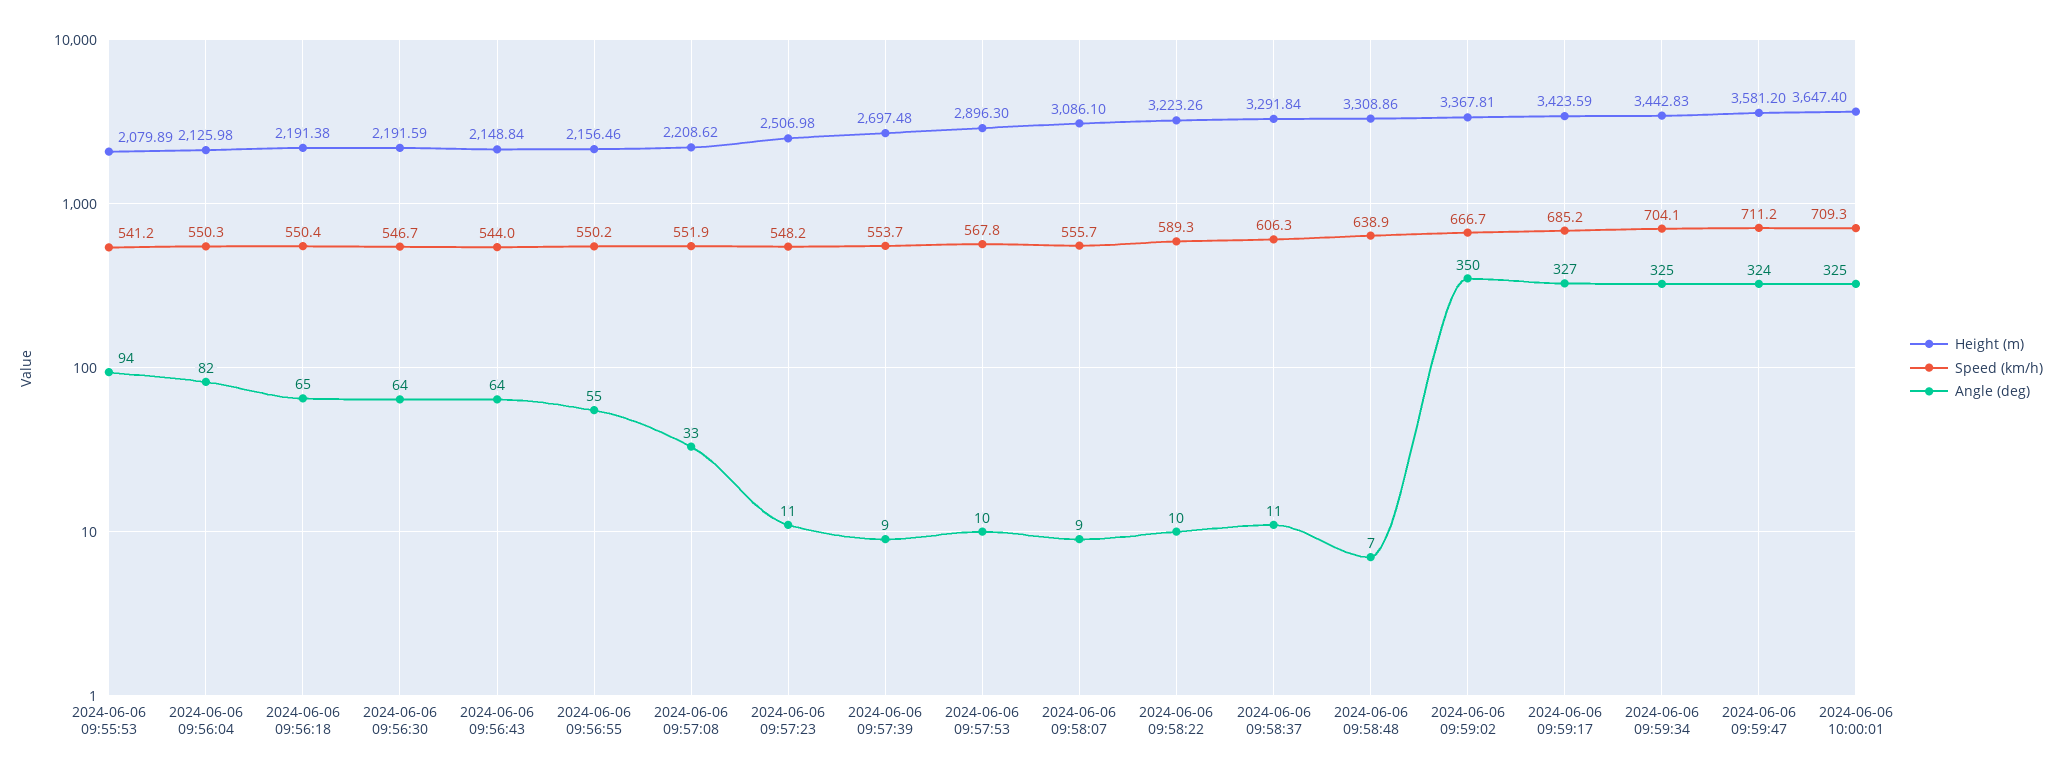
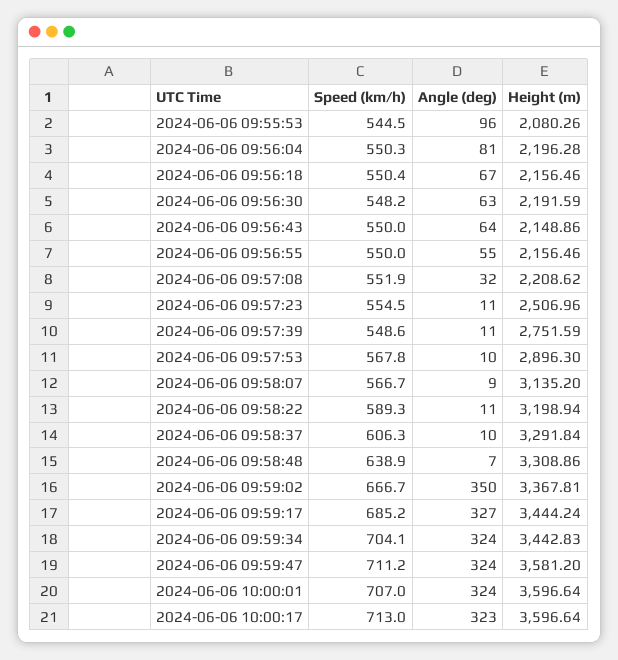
  {
    "Height (m)": {
-     "2024-06-06 09:55:53": 2079.89,
+     "2024-06-06 09:55:53": 2080.26,
-     "2024-06-06 09:56:04": 2125.98,
+     "2024-06-06 09:56:04": 2196.28,
-     "2024-06-06 09:56:18": 2191.38,
+     "2024-06-06 09:56:18": 2156.46,
      "2024-06-06 09:56:30": 2191.59,
-     "2024-06-06 09:56:43": 2148.84,
+     "2024-06-06 09:56:43": 2148.86,
      "2024-06-06 09:56:55": 2156.46,
      "2024-06-06 09:57:08": 2208.62,
-     "2024-06-06 09:57:23": 2506.98,
+     "2024-06-06 09:57:23": 2506.96,
-     "2024-06-06 09:57:39": 2697.48,
+     "2024-06-06 09:57:39": 2751.59,
      "2024-06-06 09:57:53": 2896.3,
-     "2024-06-06 09:58:07": 3086.1,
+     "2024-06-06 09:58:07": 3135.2,
-     "2024-06-06 09:58:22": 3223.26,
+     "2024-06-06 09:58:22": 3198.94,
      "2024-06-06 09:58:37": 3291.84,
      "2024-06-06 09:58:48": 3308.86,
      "2024-06-06 09:59:02": 3367.81,
-     "2024-06-06 09:59:17": 3423.59,
+     "2024-06-06 09:59:17": 3444.24,
      "2024-06-06 09:59:34": 3442.83,
      "2024-06-06 09:59:47": 3581.2,
-     "2024-06-06 10:00:01": 3647.4
+     "2024-06-06 10:00:01": 3596.64,
+     "2024-06-06 10:00:17": 3596.64
    },
    "Speed (km/h)": {
-     "2024-06-06 09:55:53": 541.2,
+     "2024-06-06 09:55:53": 544.5,
      "2024-06-06 09:56:04": 550.3,
      "2024-06-06 09:56:18": 550.4,
-     "2024-06-06 09:56:30": 546.7,
+     "2024-06-06 09:56:30": 548.2,
-     "2024-06-06 09:56:43": 544,
+     "2024-06-06 09:56:43": 550,
-     "2024-06-06 09:56:55": 550.2,
+     "2024-06-06 09:56:55": 550,
      "2024-06-06 09:57:08": 551.9,
-     "2024-06-06 09:57:23": 548.2,
+     "2024-06-06 09:57:23": 554.5,
-     "2024-06-06 09:57:39": 553.7,
+     "2024-06-06 09:57:39": 548.6,
      "2024-06-06 09:57:53": 567.8,
-     "2024-06-06 09:58:07": 555.7,
+     "2024-06-06 09:58:07": 566.7,
      "2024-06-06 09:58:22": 589.3,
      "2024-06-06 09:58:37": 606.3,
      "2024-06-06 09:58:48": 638.9,
      "2024-06-06 09:59:02": 666.7,
      "2024-06-06 09:59:17": 685.2,
      "2024-06-06 09:59:34": 704.1,
      "2024-06-06 09:59:47": 711.2,
-     "2024-06-06 10:00:01": 709.3
+     "2024-06-06 10:00:01": 707,
+     "2024-06-06 10:00:17": 713
    },
    "Angle (deg)": {
-     "2024-06-06 09:55:53": 94,
+     "2024-06-06 09:55:53": 96,
-     "2024-06-06 09:56:04": 82,
+     "2024-06-06 09:56:04": 81,
-     "2024-06-06 09:56:18": 65,
+     "2024-06-06 09:56:18": 67,
-     "2024-06-06 09:56:30": 64,
+     "2024-06-06 09:56:30": 63,
      "2024-06-06 09:56:43": 64,
      "2024-06-06 09:56:55": 55,
-     "2024-06-06 09:57:08": 33,
+     "2024-06-06 09:57:08": 32,
      "2024-06-06 09:57:23": 11,
-     "2024-06-06 09:57:39": 9,
+     "2024-06-06 09:57:39": 11,
      "2024-06-06 09:57:53": 10,
      "2024-06-06 09:58:07": 9,
-     "2024-06-06 09:58:22": 10,
+     "2024-06-06 09:58:22": 11,
-     "2024-06-06 09:58:37": 11,
+     "2024-06-06 09:58:37": 10,
      "2024-06-06 09:58:48": 7,
      "2024-06-06 09:59:02": 350,
      "2024-06-06 09:59:17": 327,
-     "2024-06-06 09:59:34": 325,
+     "2024-06-06 09:59:34": 324,
      "2024-06-06 09:59:47": 324,
-     "2024-06-06 10:00:01": 325
+     "2024-06-06 10:00:01": 324,
+     "2024-06-06 10:00:17": 323
    }
  }

